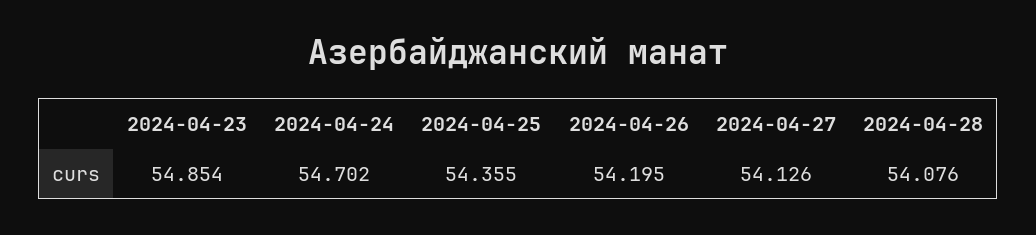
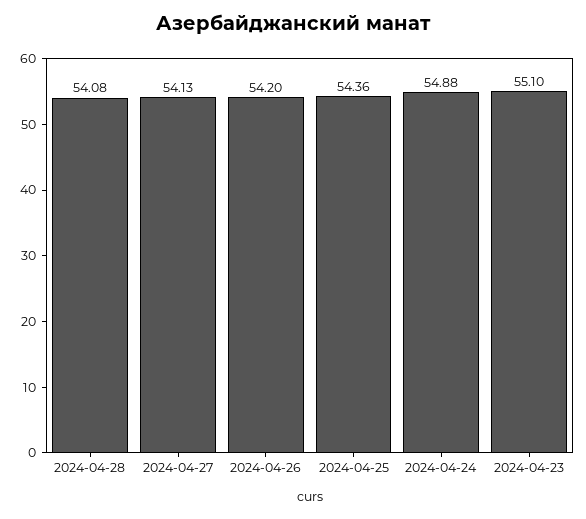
  {
-   "2024-04-23": 54.854,
+   "2024-04-23": 55.1,
-   "2024-04-24": 54.702,
+   "2024-04-24": 54.88,
    "2024-04-25": 54.355,
    "2024-04-26": 54.195,
    "2024-04-27": 54.126,
    "2024-04-28": 54.076
  }

